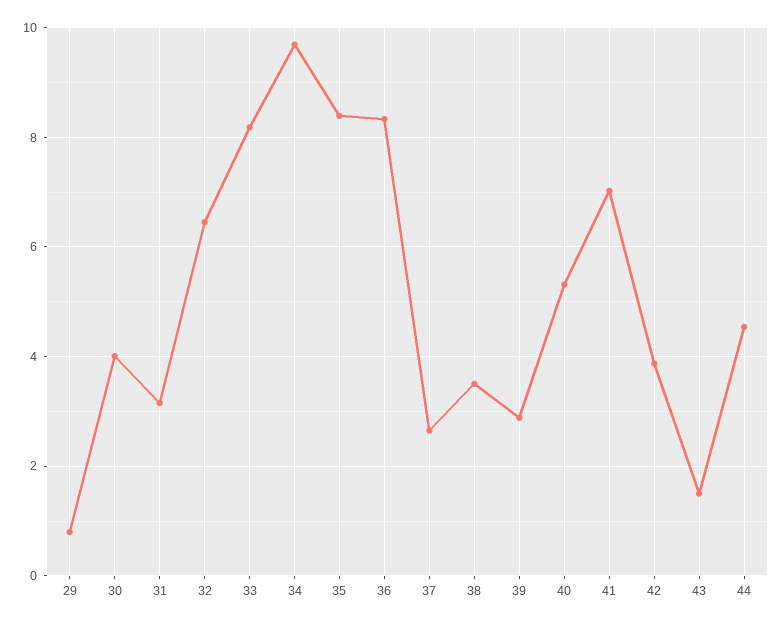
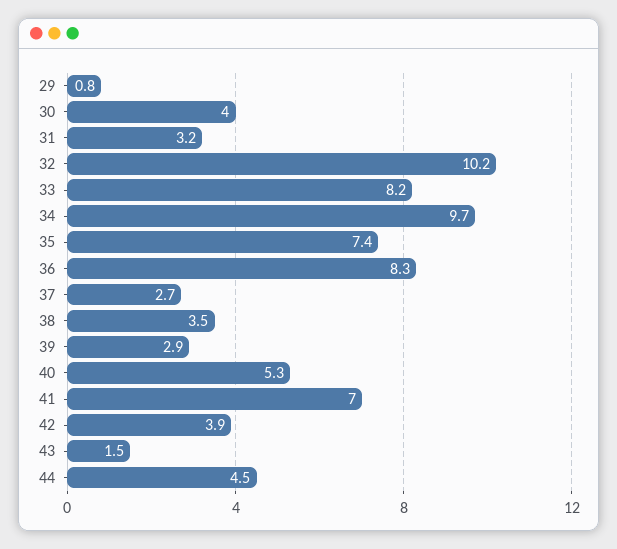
  {
    "29": 0.8,
    "30": 4,
    "31": 3.2,
-   "32": 6.4,
+   "32": 10.2,
    "33": 8.2,
    "34": 9.7,
-   "35": 8.4,
+   "35": 7.4,
    "36": 8.3,
    "37": 2.7,
    "38": 3.5,
    "39": 2.9,
    "40": 5.3,
    "41": 7,
    "42": 3.9,
    "43": 1.5,
    "44": 4.5
  }

